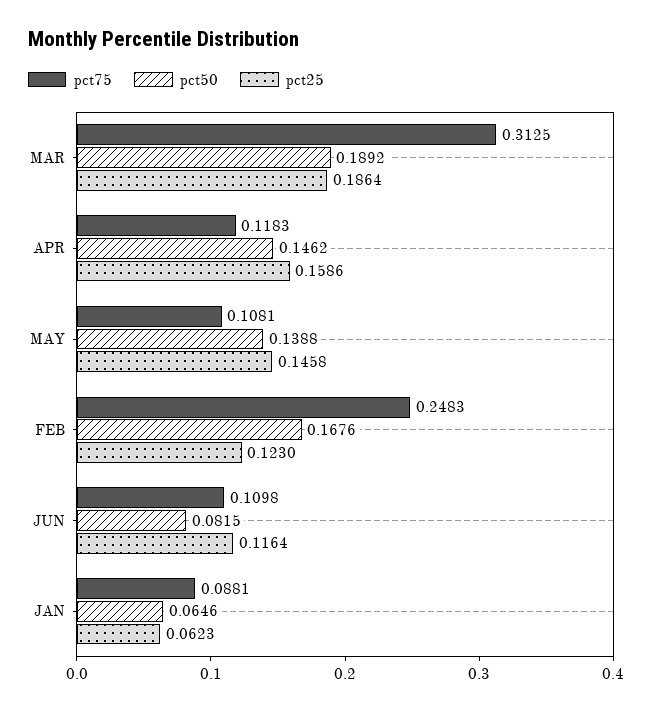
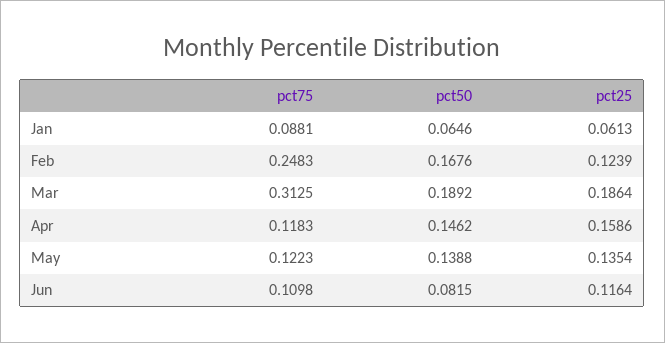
  {
    "pct75": {
      "MAR": 0.3125,
      "APR": 0.1183,
-     "MAY": 0.1081,
+     "MAY": 0.1223,
      "FEB": 0.2483,
      "JUN": 0.1098,
      "JAN": 0.0881
    },
    "pct50": {
      "MAR": 0.1892,
      "APR": 0.1462,
      "MAY": 0.1388,
      "FEB": 0.1676,
      "JUN": 0.0815,
      "JAN": 0.0646
    },
    "pct25": {
      "MAR": 0.1864,
      "APR": 0.1586,
-     "MAY": 0.1458,
+     "MAY": 0.1354,
-     "FEB": 0.123,
+     "FEB": 0.1239,
      "JUN": 0.1164,
-     "JAN": 0.0623
+     "JAN": 0.0613
    }
  }

